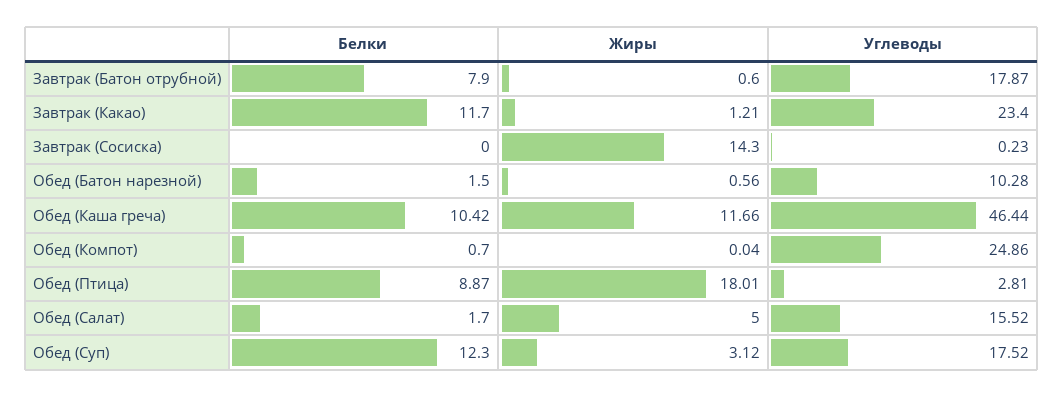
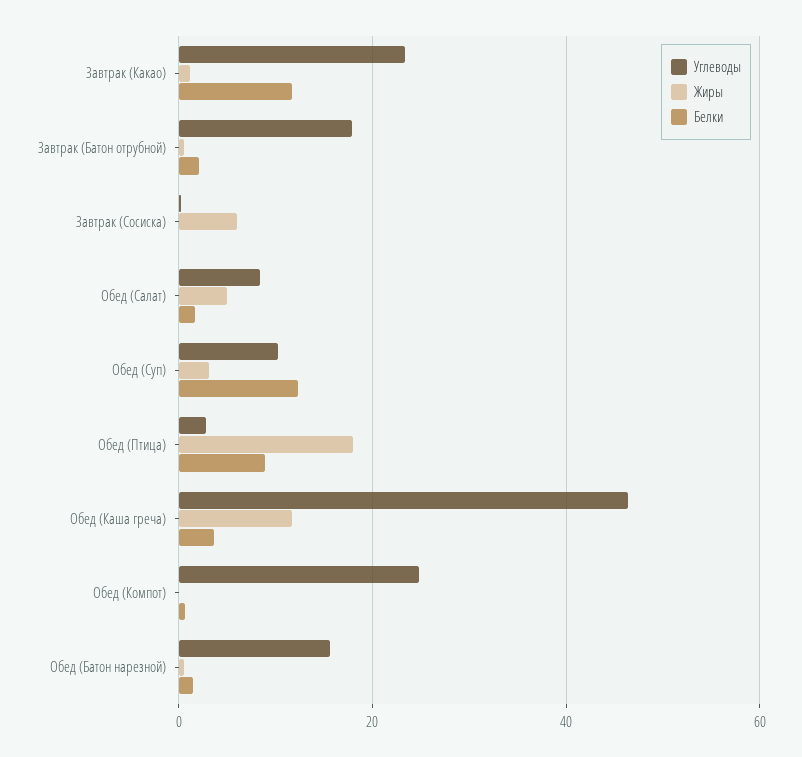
  {
    "Белки": {
-     "Завтрак (Батон отрубной)": 7.9,
+     "Завтрак (Батон отрубной)": 2,
      "Завтрак (Какао)": 11.7,
      "Завтрак (Сосиска)": 0,
      "Обед (Батон нарезной)": 1.5,
-     "Обед (Каша греча)": 10.42,
+     "Обед (Каша греча)": 4,
      "Обед (Компот)": 0.7,
      "Обед (Птица)": 8.87,
      "Обед (Салат)": 1.7,
      "Обед (Суп)": 12.3
    },
    "Жиры": {
      "Завтрак (Батон отрубной)": 0.6,
      "Завтрак (Какао)": 1.21,
-     "Завтрак (Сосиска)": 14.3,
+     "Завтрак (Сосиска)": 6,
      "Обед (Батон нарезной)": 0.56,
      "Обед (Каша греча)": 11.66,
      "Обед (Компот)": 0.04,
      "Обед (Птица)": 18.01,
      "Обед (Салат)": 5,
      "Обед (Суп)": 3.12
    },
    "Углеводы": {
      "Завтрак (Батон отрубной)": 17.87,
      "Завтрак (Какао)": 23.4,
      "Завтрак (Сосиска)": 0.23,
-     "Обед (Батон нарезной)": 10.28,
+     "Обед (Батон нарезной)": 16,
      "Обед (Каша греча)": 46.44,
      "Обед (Компот)": 24.86,
      "Обед (Птица)": 2.81,
-     "Обед (Салат)": 15.52,
+     "Обед (Салат)": 8,
-     "Обед (Суп)": 17.52
+     "Обед (Суп)": 10
    }
  }

